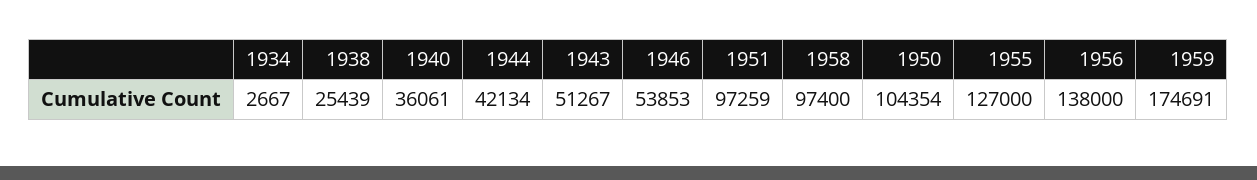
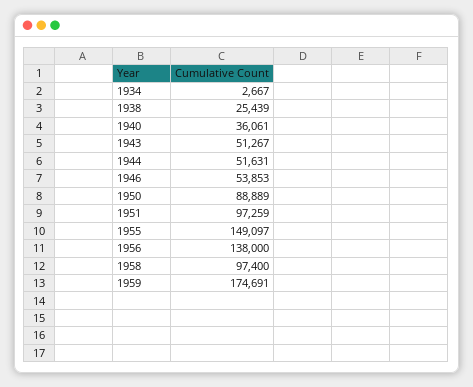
  {
    "1934": 2667,
    "1938": 25439,
    "1940": 36061,
-   "1944": 42134,
+   "1944": 51631,
    "1943": 51267,
    "1946": 53853,
    "1951": 97259,
    "1958": 97400,
-   "1950": 104354,
+   "1950": 88889,
-   "1955": 127000,
+   "1955": 149097,
    "1956": 138000,
    "1959": 174691
  }

